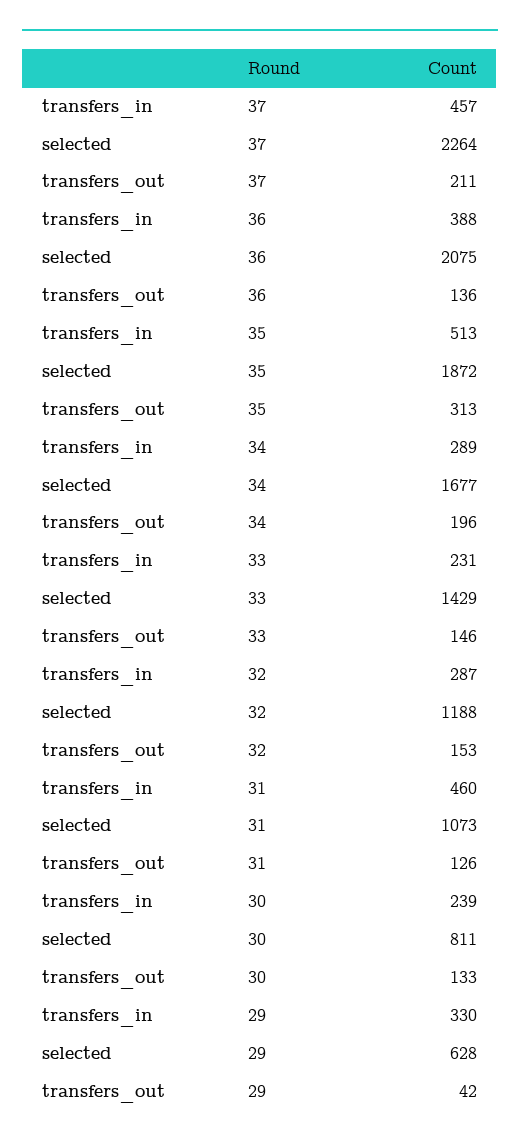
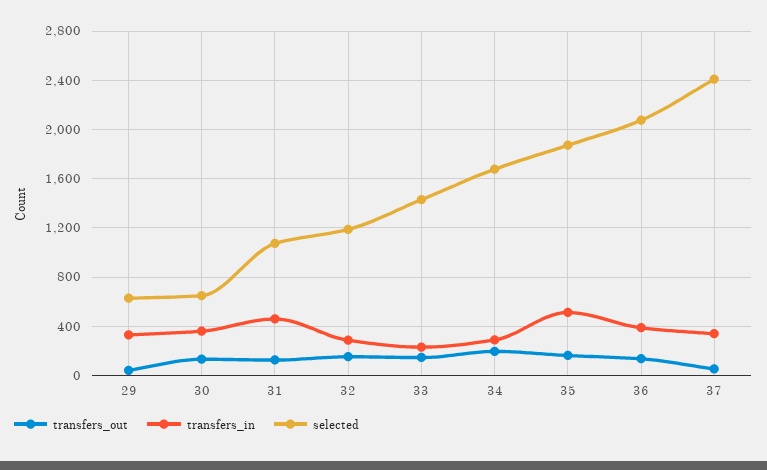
  {
    "transfers_in": {
-     "37": 457,
+     "37": 350,
      "36": 388,
      "35": 513,
      "34": 289,
      "33": 231,
      "32": 287,
      "31": 460,
-     "30": 239,
+     "30": 350,
      "29": 330
    },
    "selected": {
-     "37": 2264,
+     "37": 2400,
      "36": 2075,
      "35": 1872,
      "34": 1677,
      "33": 1429,
      "32": 1188,
      "31": 1073,
-     "30": 811,
+     "30": 650,
      "29": 628
    },
    "transfers_out": {
-     "37": 211,
+     "37": 50,
      "36": 136,
-     "35": 313,
+     "35": 150,
      "34": 196,
      "33": 146,
      "32": 153,
      "31": 126,
      "30": 133,
      "29": 42
    }
  }

